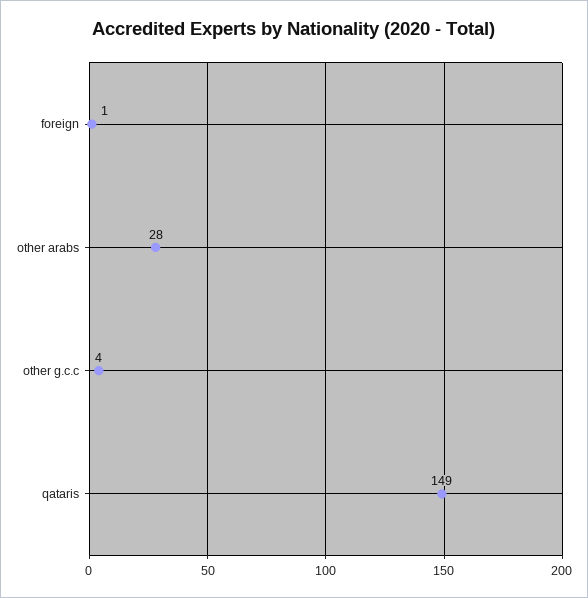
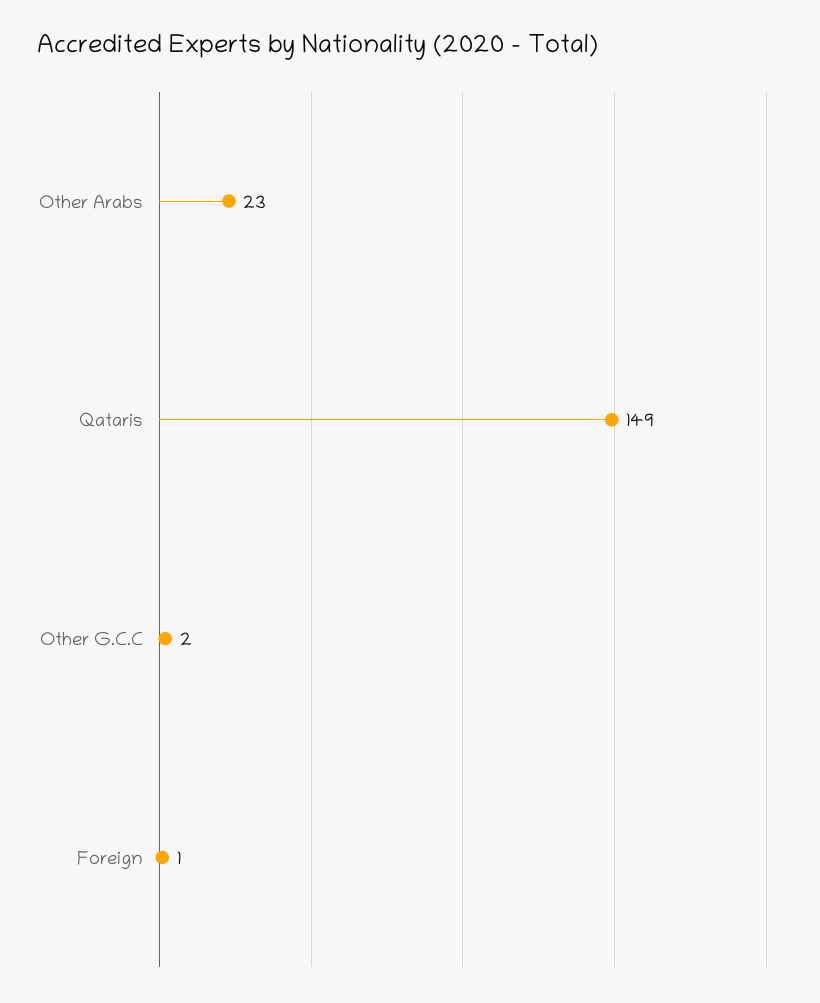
  {
    "foreign": 1,
-   "other arabs": 28,
+   "other arabs": 23,
-   "other g.c.c": 4,
+   "other g.c.c": 2,
    "qataris": 149
  }

